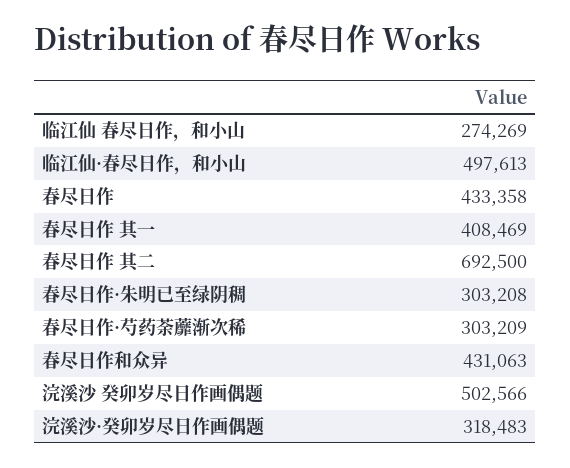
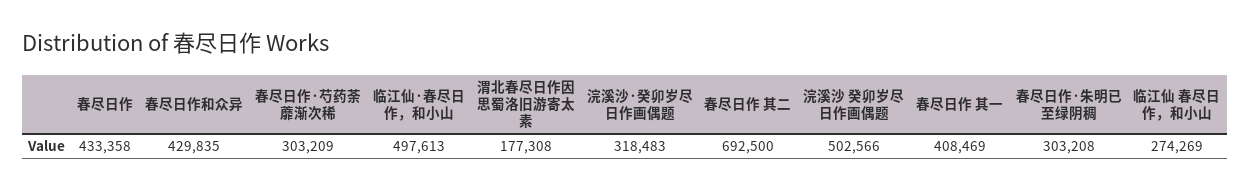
  {
    "临江仙 春尽日作，和小山": 274269,
    "临江仙·春尽日作，和小山": 497613,
    "春尽日作": 433358,
    "春尽日作 其一": 408469,
    "春尽日作 其二": 692500,
    "春尽日作·朱明已至绿阴稠": 303208,
    "春尽日作·芍药荼蘼渐次稀": 303209,
-   "春尽日作和众异": 431063,
+   "春尽日作和众异": 429835,
    "浣溪沙 癸卯岁尽日作画偶题": 502566,
-   "浣溪沙·癸卯岁尽日作画偶题": 318483
+   "浣溪沙·癸卯岁尽日作画偶题": 318483,
+   "渭北春尽日作因思蜀洛旧游寄太素": 177308
  }

